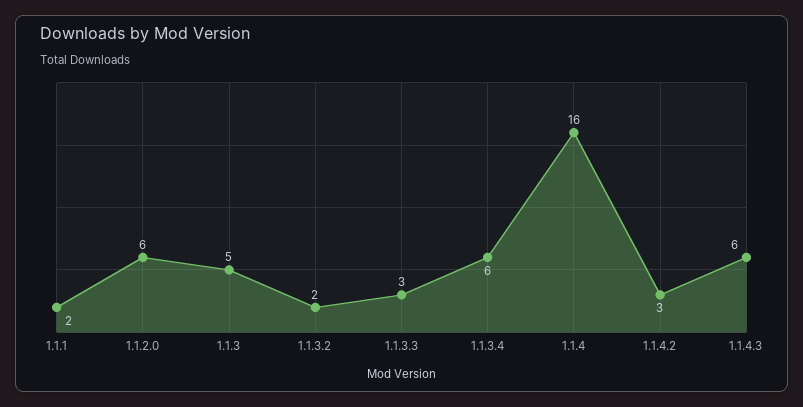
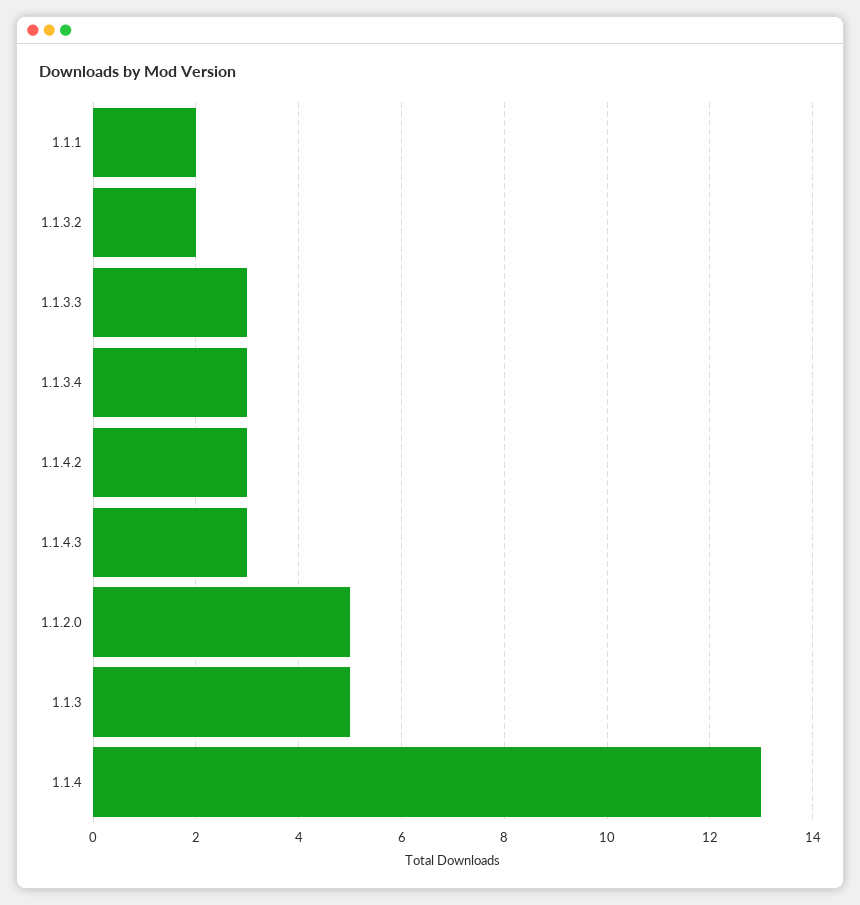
  {
    "1.1.1": 2,
-   "1.1.2.0": 6,
+   "1.1.2.0": 5,
    "1.1.3": 5,
    "1.1.3.2": 2,
    "1.1.3.3": 3,
-   "1.1.3.4": 6,
+   "1.1.3.4": 3,
-   "1.1.4": 16,
+   "1.1.4": 13,
    "1.1.4.2": 3,
-   "1.1.4.3": 6
+   "1.1.4.3": 3
  }

